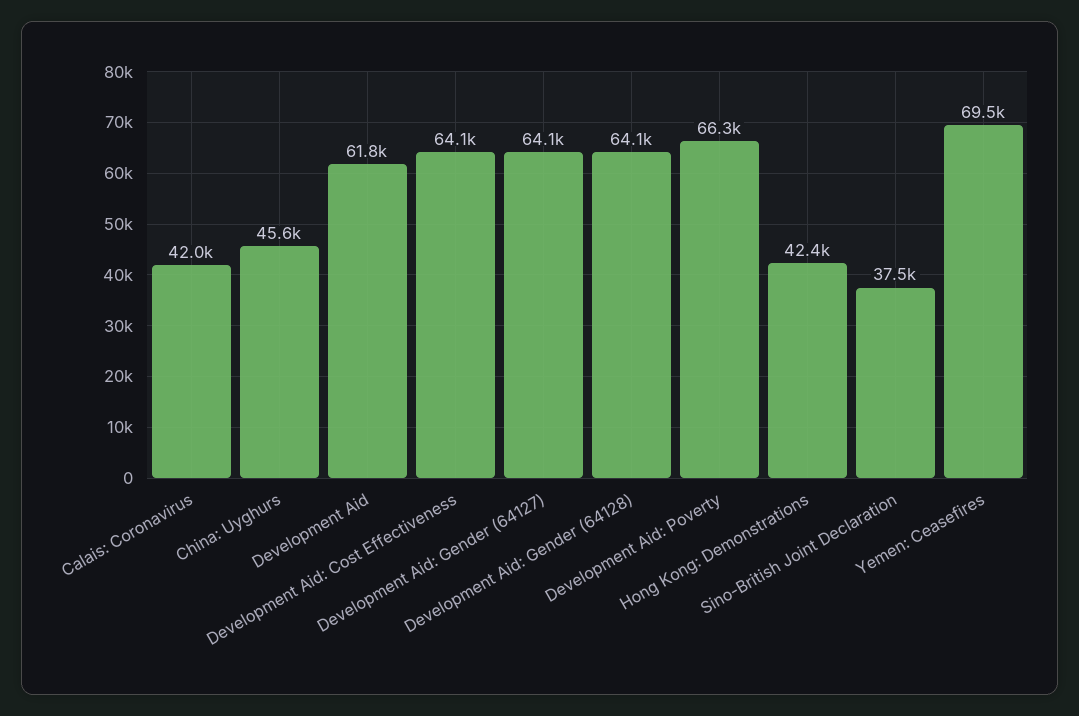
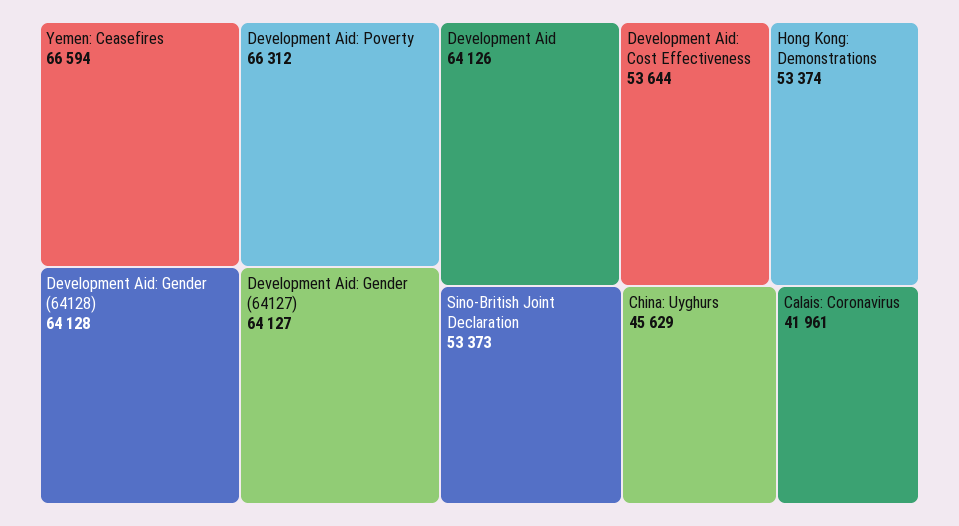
  {
    "Calais: Coronavirus": 41961,
    "China: Uyghurs": 45629,
-   "Development Aid": 61800,
+   "Development Aid": 64126,
-   "Development Aid: Cost Effectiveness": 64100,
+   "Development Aid: Cost Effectiveness": 53644,
    "Development Aid: Gender (64127)": 64127,
    "Development Aid: Gender (64128)": 64128,
    "Development Aid: Poverty": 66312,
-   "Hong Kong: Demonstrations": 42400,
+   "Hong Kong: Demonstrations": 53374,
-   "Sino-British Joint Declaration": 37500,
+   "Sino-British Joint Declaration": 53373,
-   "Yemen: Ceasefires": 69500
+   "Yemen: Ceasefires": 66594
  }

